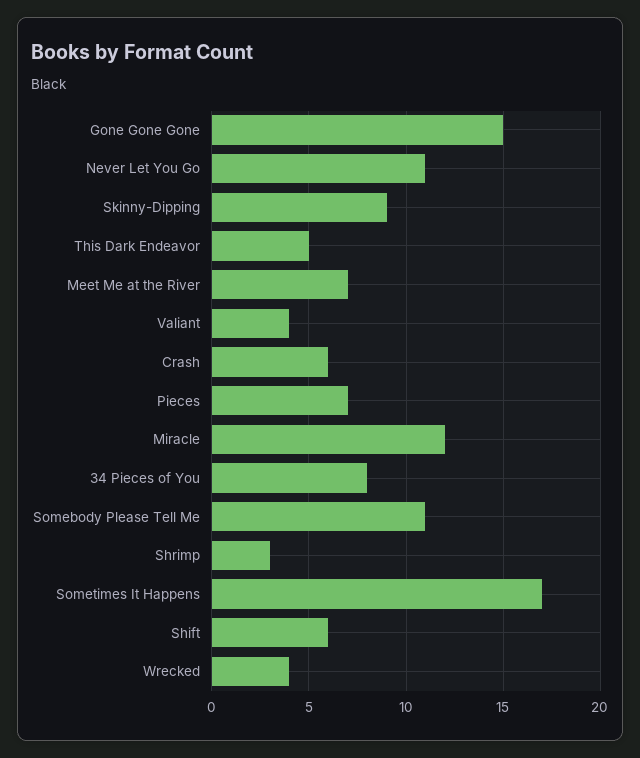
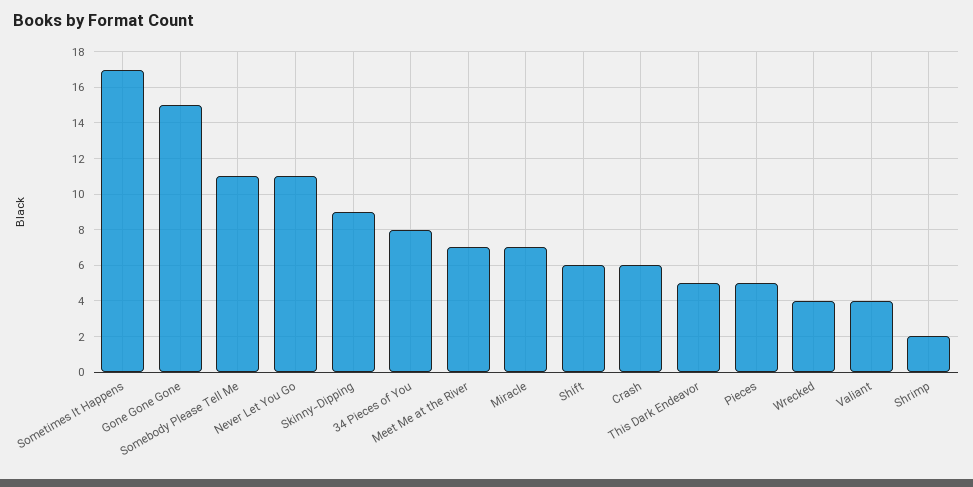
  {
    "Gone Gone Gone": 15,
    "Never Let You Go": 11,
    "Skinny-Dipping": 9,
    "This Dark Endeavor": 5,
    "Meet Me at the River": 7,
    "Valiant": 4,
    "Crash": 6,
-   "Pieces": 7,
+   "Pieces": 5,
-   "Miracle": 12,
+   "Miracle": 7,
    "34 Pieces of You": 8,
    "Somebody Please Tell Me": 11,
-   "Shrimp": 3,
+   "Shrimp": 2,
    "Sometimes It Happens": 17,
    "Shift": 6,
    "Wrecked": 4
  }

